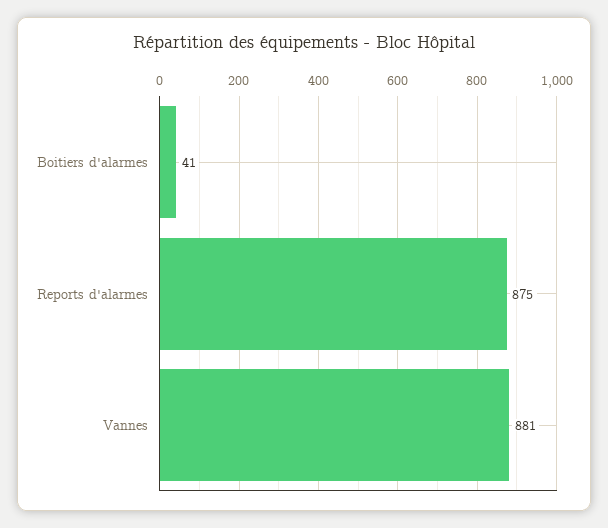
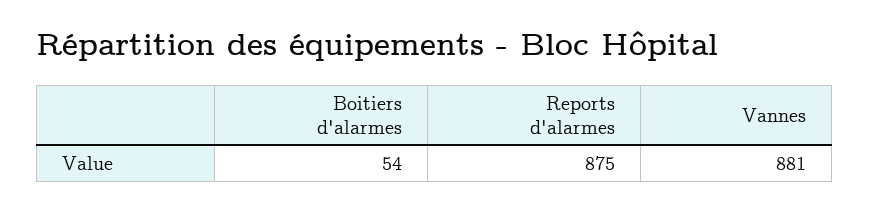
  {
-   "Boitiers d'alarmes": 41,
+   "Boitiers d'alarmes": 54,
    "Reports d'alarmes": 875,
    "Vannes": 881
  }

